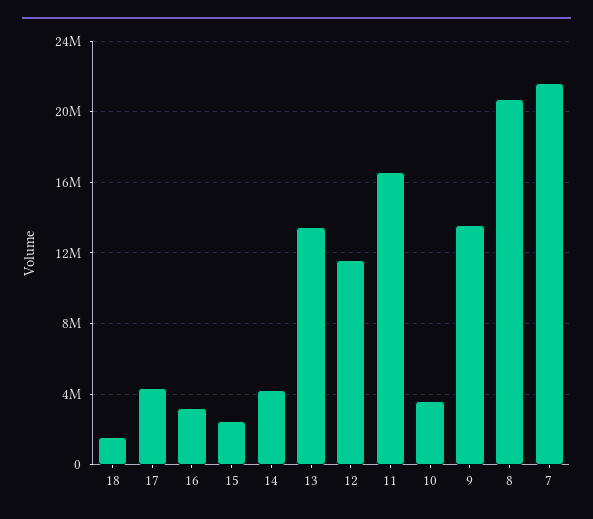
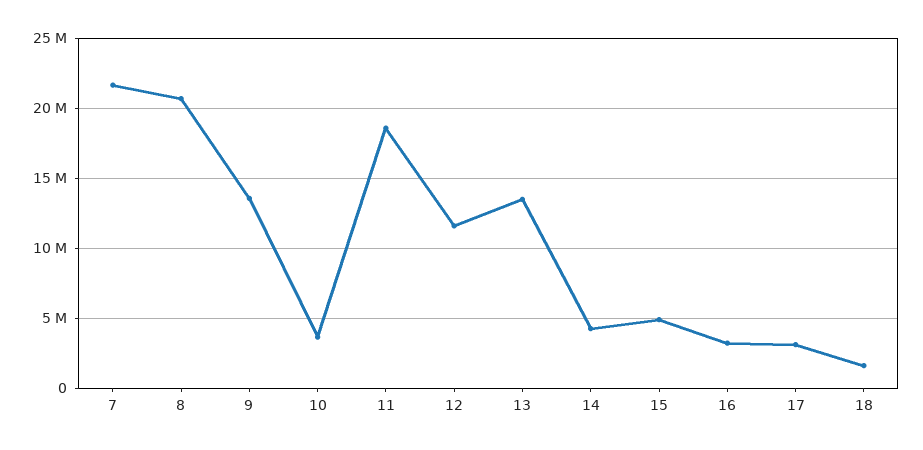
  {
    "18": 1500000,
-   "17": 4500000,
+   "17": 3000000,
    "16": 3000000,
-   "15": 2500000,
+   "15": 5000000,
    "14": 4500000,
    "13": 13500000,
    "12": 11500000,
-   "11": 16500000,
+   "11": 18500000,
    "10": 3500000,
    "9": 13500000,
    "8": 20500000,
    "7": 21500000
  }

